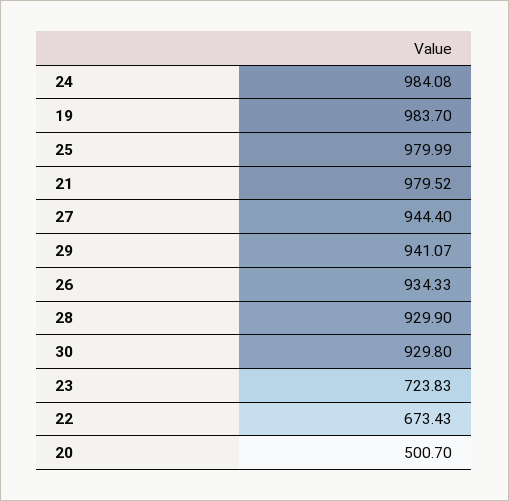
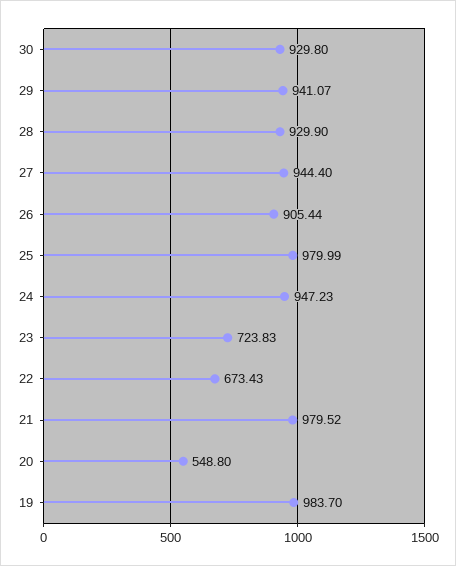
  {
-   "24": 984.08,
+   "24": 947.23,
    "19": 983.7,
    "25": 979.99,
    "21": 979.52,
    "27": 944.4,
    "29": 941.07,
-   "26": 934.33,
+   "26": 905.44,
    "28": 929.9,
    "30": 929.8,
    "23": 723.83,
    "22": 673.43,
-   "20": 500.7
+   "20": 548.8
  }

